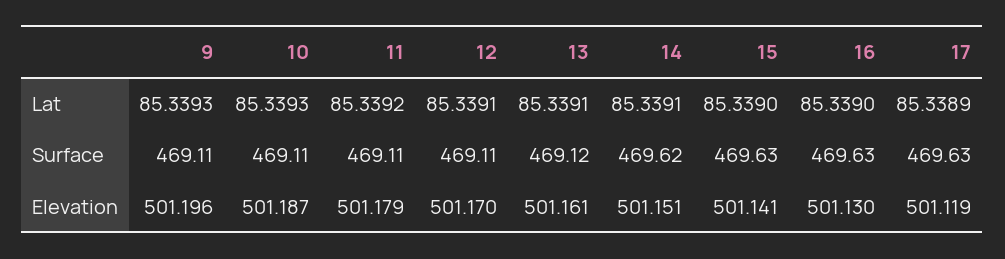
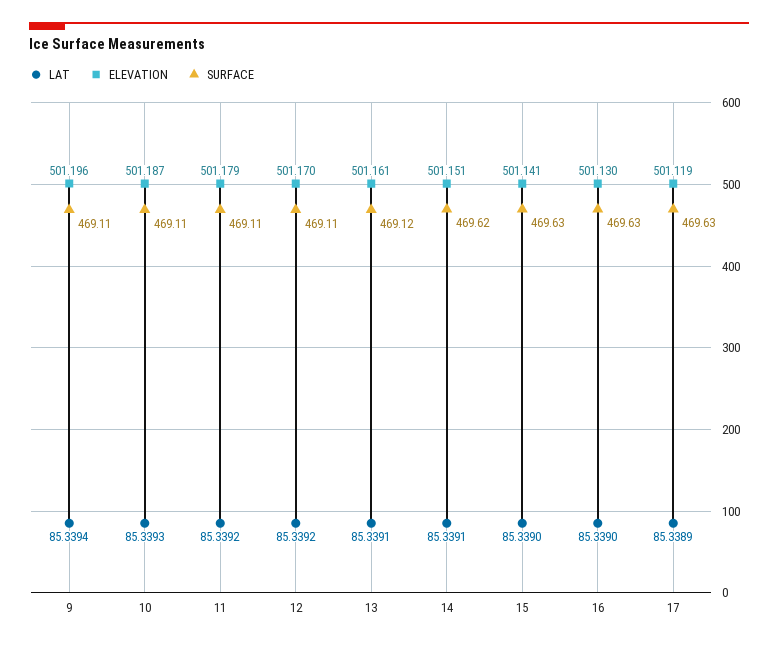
  {
    "Lat": {
-     "9": 85.3393,
+     "9": 85.3394,
      "10": 85.3393,
      "11": 85.3392,
-     "12": 85.3391,
+     "12": 85.3392,
      "13": 85.3391,
      "14": 85.3391,
      "15": 85.339,
      "16": 85.339,
      "17": 85.3389
    },
    "Surface": {
      "9": 469.11,
      "10": 469.11,
      "11": 469.11,
      "12": 469.11,
      "13": 469.12,
      "14": 469.62,
      "15": 469.63,
      "16": 469.63,
      "17": 469.63
    },
    "Elevation": {
      "9": 501.196,
      "10": 501.187,
      "11": 501.179,
      "12": 501.17,
      "13": 501.161,
      "14": 501.151,
      "15": 501.141,
      "16": 501.13,
      "17": 501.119
    }
  }

